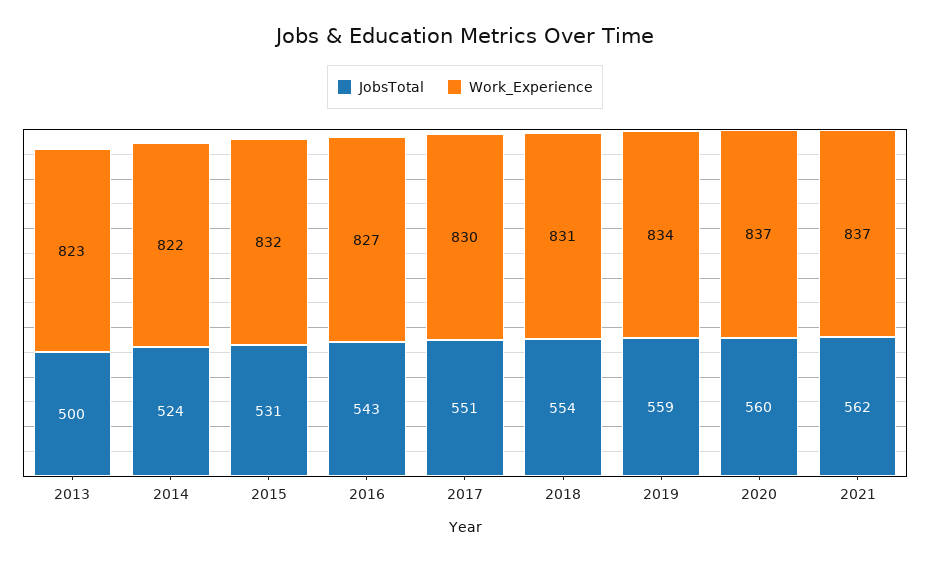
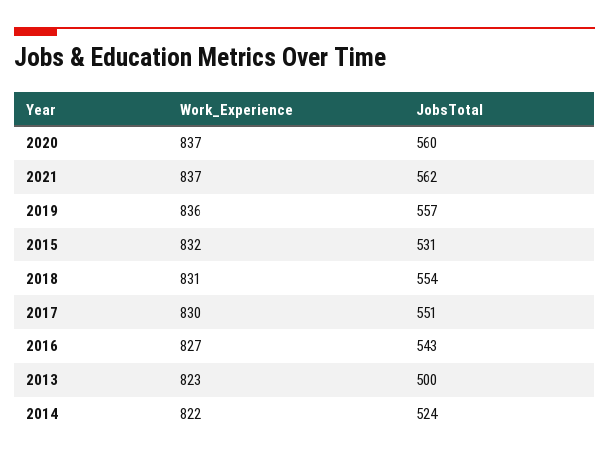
  {
    "JobsTotal": {
      "2013": 500,
      "2014": 524,
      "2015": 531,
      "2016": 543,
      "2017": 551,
      "2018": 554,
-     "2019": 559,
+     "2019": 557,
      "2020": 560,
      "2021": 562
    },
    "Work_Experience": {
      "2013": 823,
      "2014": 822,
      "2015": 832,
      "2016": 827,
      "2017": 830,
      "2018": 831,
-     "2019": 834,
+     "2019": 836,
      "2020": 837,
      "2021": 837
    }
  }

